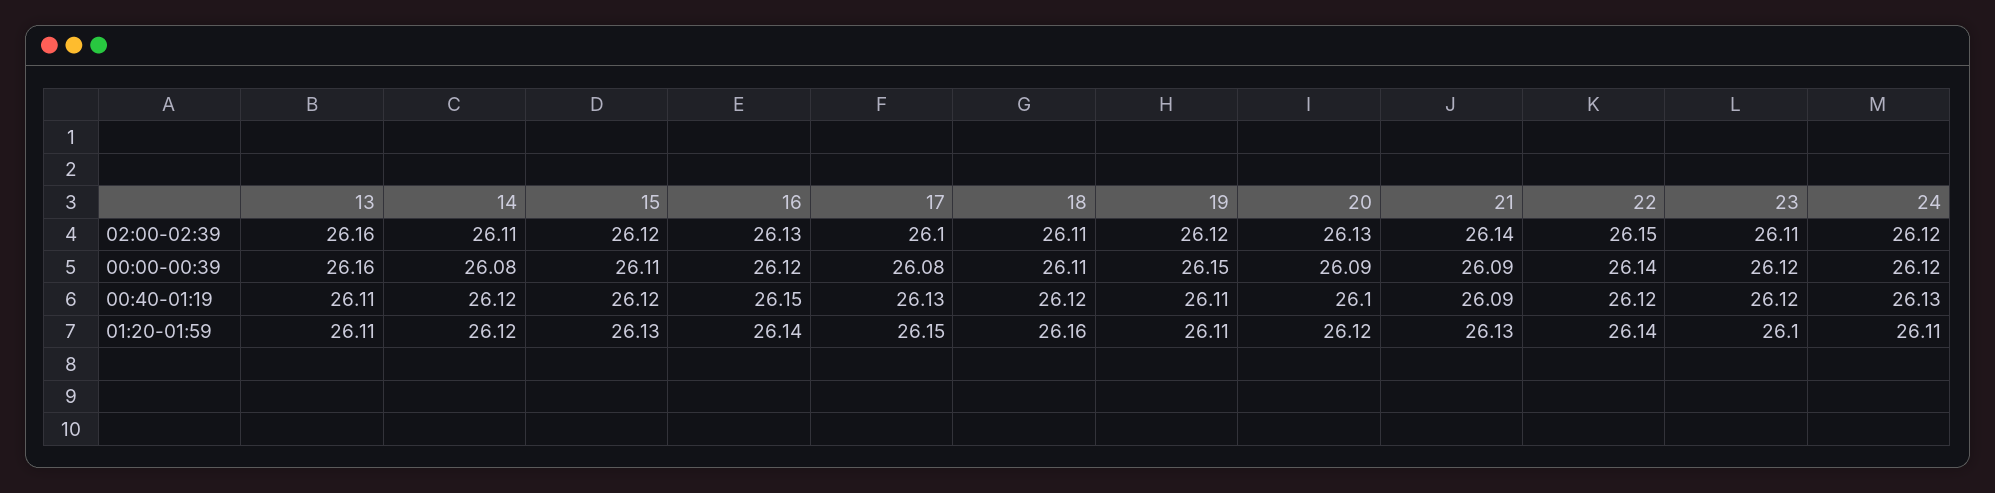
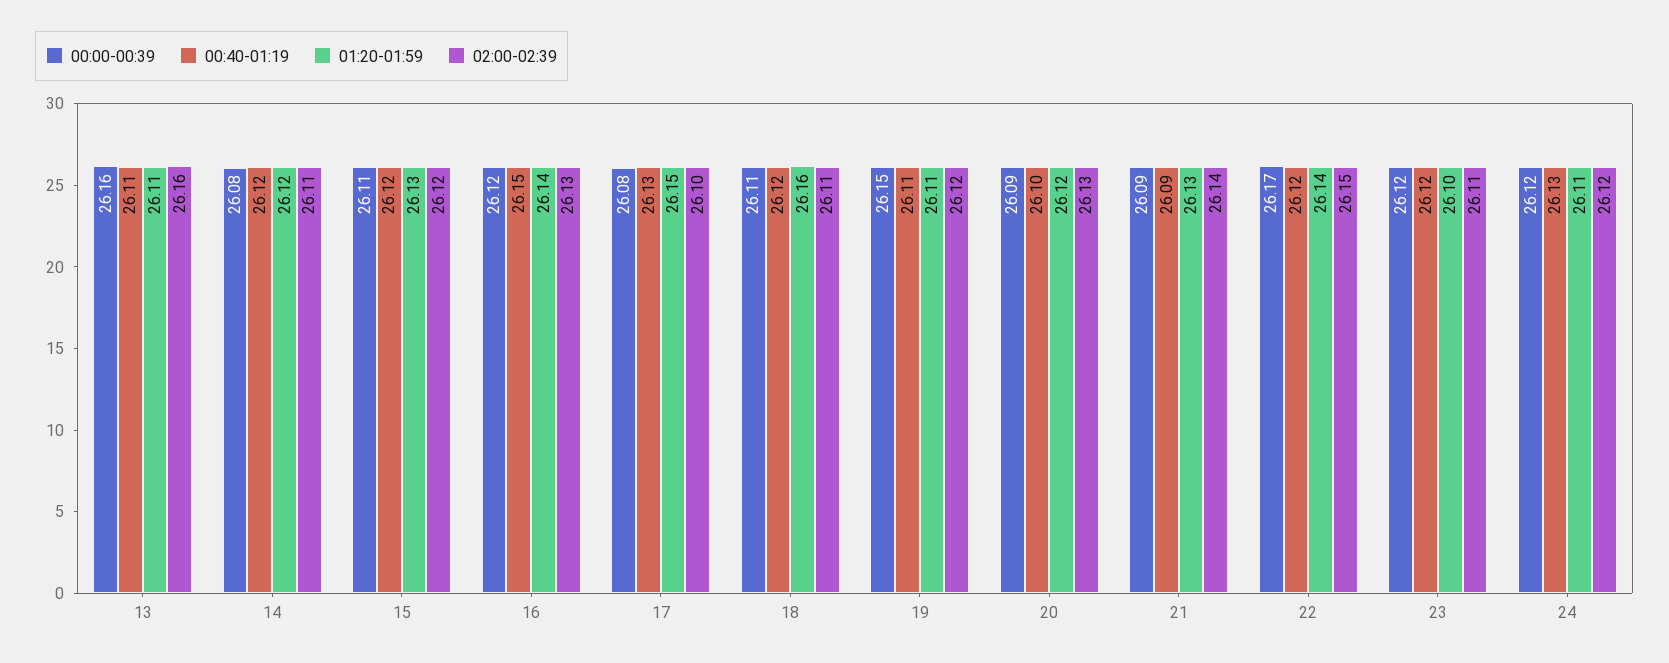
  {
    "02:00-02:39": {
      "13": 26.16,
      "14": 26.11,
      "15": 26.12,
      "16": 26.13,
      "17": 26.1,
      "18": 26.11,
      "19": 26.12,
      "20": 26.13,
      "21": 26.14,
      "22": 26.15,
      "23": 26.11,
      "24": 26.12
    },
    "00:00-00:39": {
      "13": 26.16,
      "14": 26.08,
      "15": 26.11,
      "16": 26.12,
      "17": 26.08,
      "18": 26.11,
      "19": 26.15,
      "20": 26.09,
      "21": 26.09,
-     "22": 26.14,
+     "22": 26.17,
      "23": 26.12,
      "24": 26.12
    },
    "00:40-01:19": {
      "13": 26.11,
      "14": 26.12,
      "15": 26.12,
      "16": 26.15,
      "17": 26.13,
      "18": 26.12,
      "19": 26.11,
      "20": 26.1,
      "21": 26.09,
      "22": 26.12,
      "23": 26.12,
      "24": 26.13
    },
    "01:20-01:59": {
      "13": 26.11,
      "14": 26.12,
      "15": 26.13,
      "16": 26.14,
      "17": 26.15,
      "18": 26.16,
      "19": 26.11,
      "20": 26.12,
      "21": 26.13,
      "22": 26.14,
      "23": 26.1,
      "24": 26.11
    }
  }

